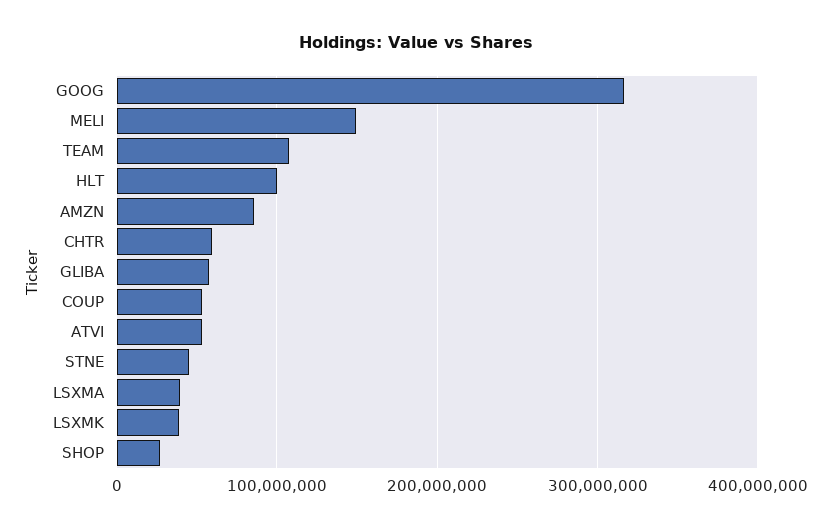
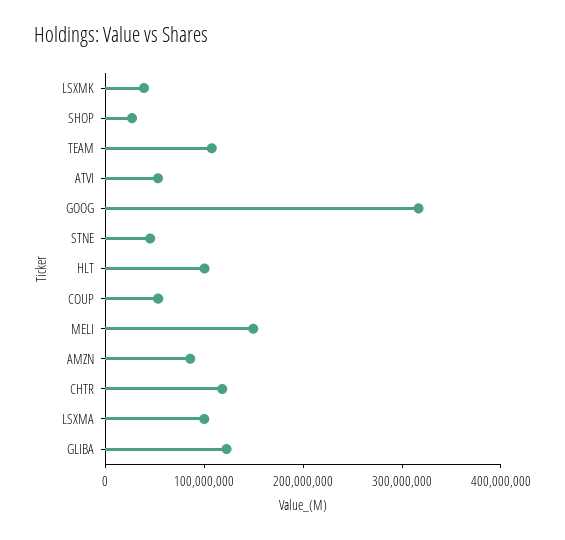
  {
    "GOOG": 320000000,
    "MELI": 150000000,
    "TEAM": 110000000,
    "HLT": 100000000,
    "AMZN": 90000000,
-   "CHTR": 60000000,
+   "CHTR": 120000000,
-   "GLIBA": 60000000,
+   "GLIBA": 120000000,
    "COUP": 50000000,
    "ATVI": 50000000,
    "STNE": 50000000,
-   "LSXMA": 40000000,
+   "LSXMA": 100000000,
    "LSXMK": 40000000,
    "SHOP": 30000000
  }

